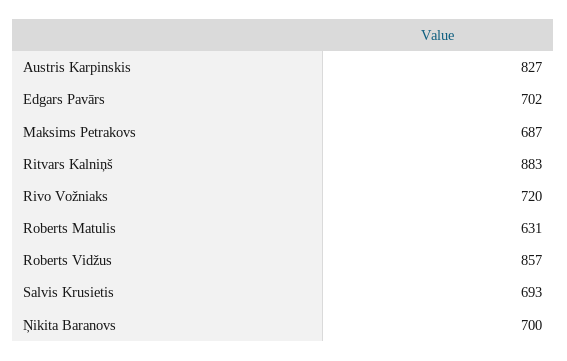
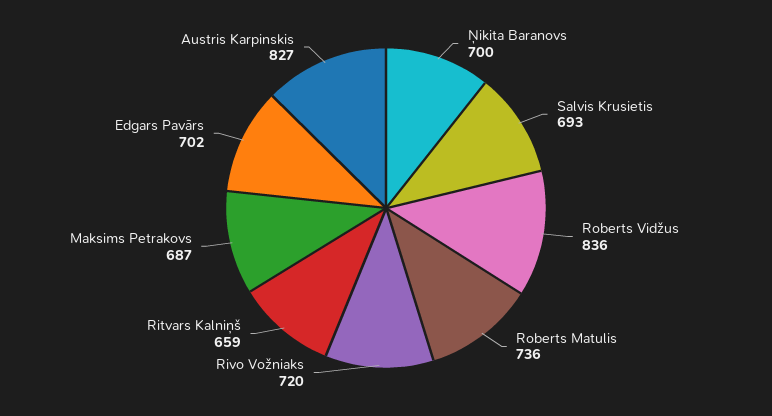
  {
    "Austris Karpinskis": 827,
    "Edgars Pavārs": 702,
    "Maksims Petrakovs": 687,
-   "Ritvars Kalniņš": 883,
+   "Ritvars Kalniņš": 659,
    "Rivo Vožniaks": 720,
-   "Roberts Matulis": 631,
+   "Roberts Matulis": 736,
-   "Roberts Vidžus": 857,
+   "Roberts Vidžus": 836,
    "Salvis Krusietis": 693,
    "Ņikita Baranovs": 700
  }

